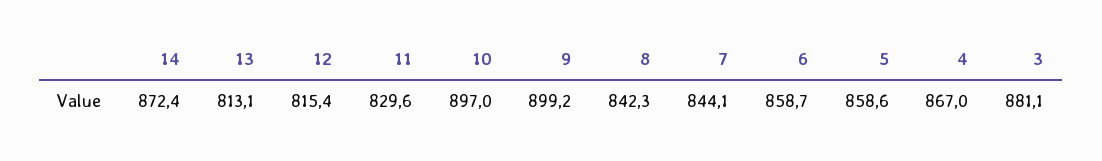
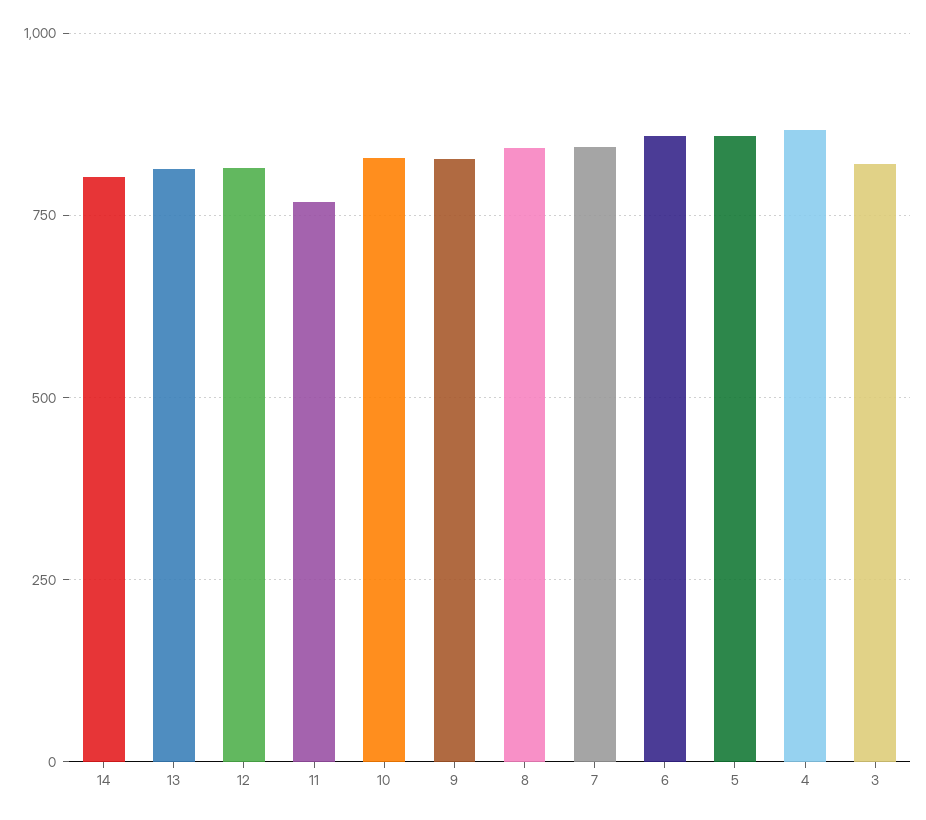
  {
-   "14": 872.4,
+   "14": 800,
    "13": 813.1,
    "12": 815.4,
-   "11": 829.6,
+   "11": 775,
-   "10": 897,
+   "10": 825,
-   "9": 899.2,
+   "9": 825,
    "8": 842.3,
    "7": 844.1,
    "6": 858.7,
    "5": 858.6,
    "4": 867,
-   "3": 881.1
+   "3": 825
  }

